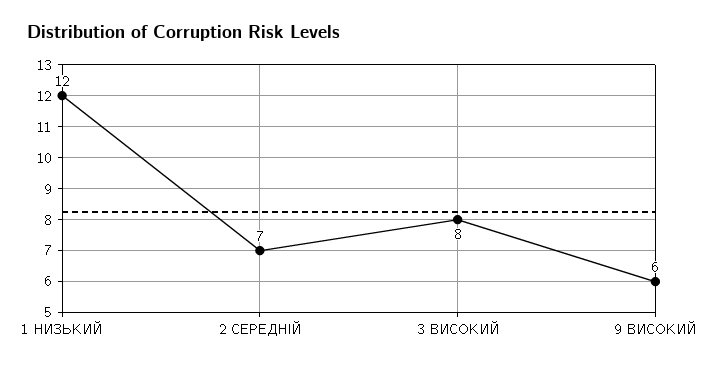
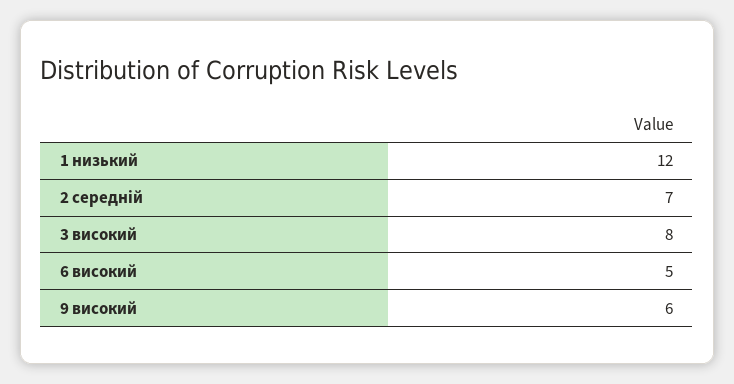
  {
    "1 НИЗЬКИЙ": 12,
    "2 СЕРЕДНІЙ": 7,
    "3 ВИСОКИЙ": 8,
-   "9 ВИСОКИЙ": 6
+   "9 ВИСОКИЙ": 6,
+   "6 високий": 5
  }

